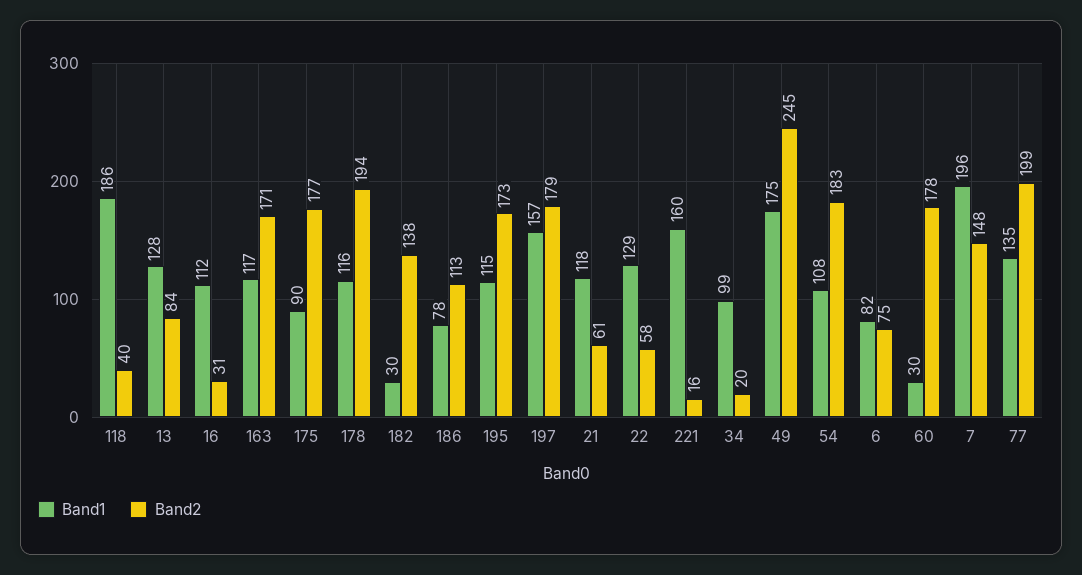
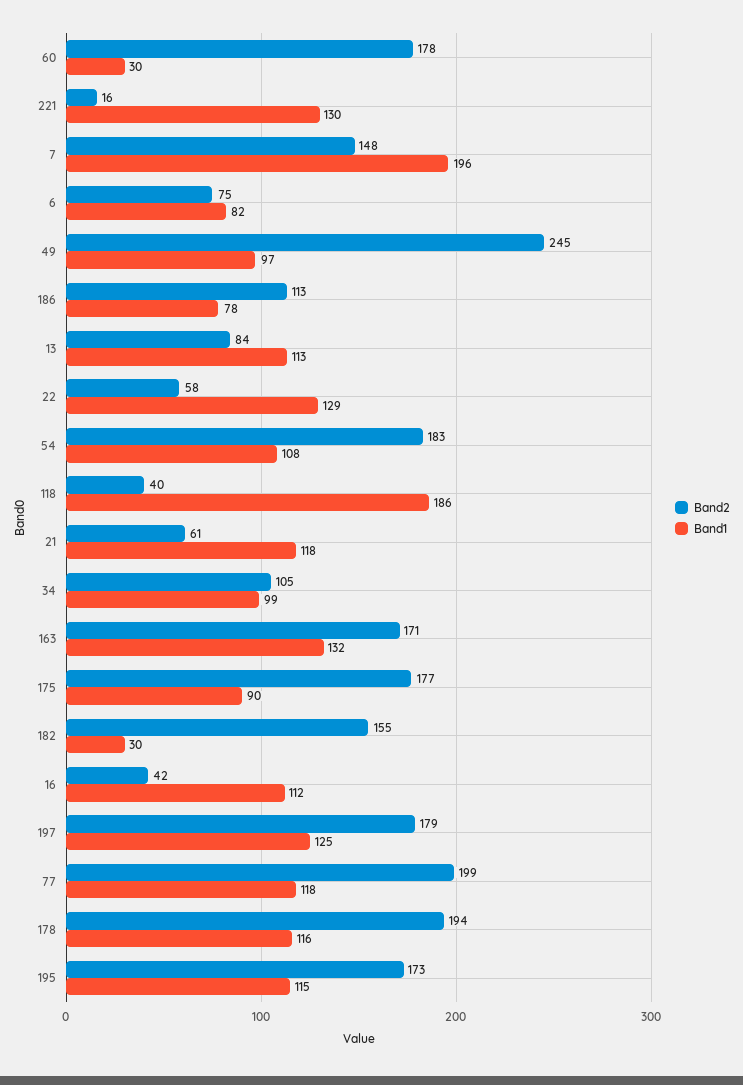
  {
    "Band1": {
      "118": 186,
-     "13": 128,
+     "13": 113,
      "16": 112,
-     "163": 117,
+     "163": 132,
      "175": 90,
      "178": 116,
      "182": 30,
      "186": 78,
      "195": 115,
-     "197": 157,
+     "197": 125,
      "21": 118,
      "22": 129,
-     "221": 160,
+     "221": 130,
      "34": 99,
-     "49": 175,
+     "49": 97,
      "54": 108,
      "6": 82,
      "60": 30,
      "7": 196,
-     "77": 135
+     "77": 118
    },
    "Band2": {
      "118": 40,
      "13": 84,
-     "16": 31,
+     "16": 42,
      "163": 171,
      "175": 177,
      "178": 194,
-     "182": 138,
+     "182": 155,
      "186": 113,
      "195": 173,
      "197": 179,
      "21": 61,
      "22": 58,
      "221": 16,
-     "34": 20,
+     "34": 105,
      "49": 245,
      "54": 183,
      "6": 75,
      "60": 178,
      "7": 148,
      "77": 199
    }
  }

